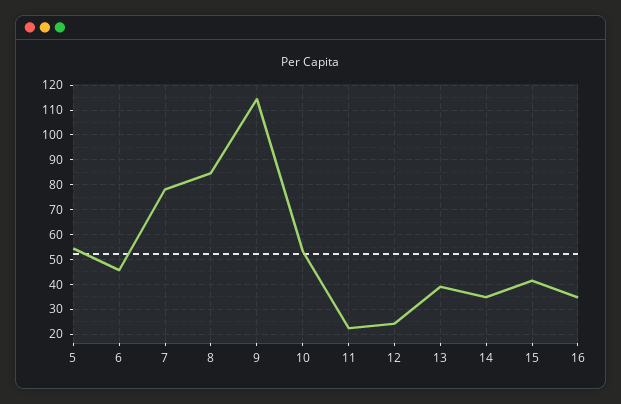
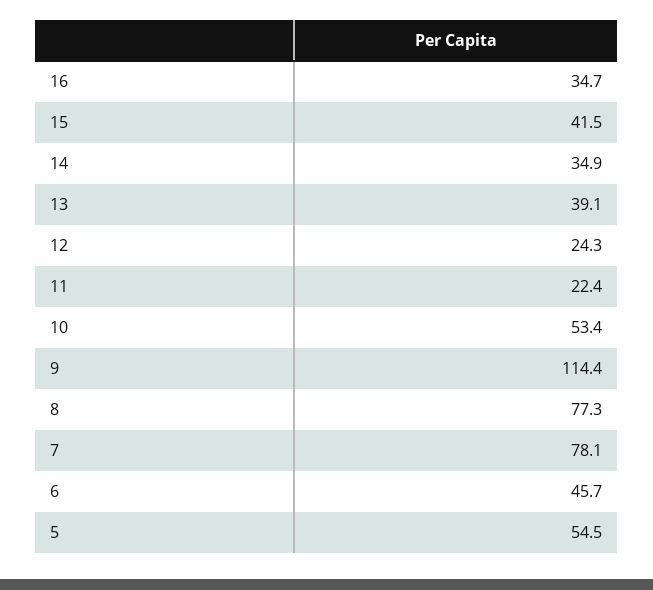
  {
    "5": 54.5,
    "6": 45.7,
    "7": 78.1,
-   "8": 85,
+   "8": 77.3,
    "9": 114.4,
    "10": 53.4,
    "11": 22.4,
    "12": 24.3,
    "13": 39.1,
    "14": 34.9,
    "15": 41.5,
    "16": 34.7
  }

